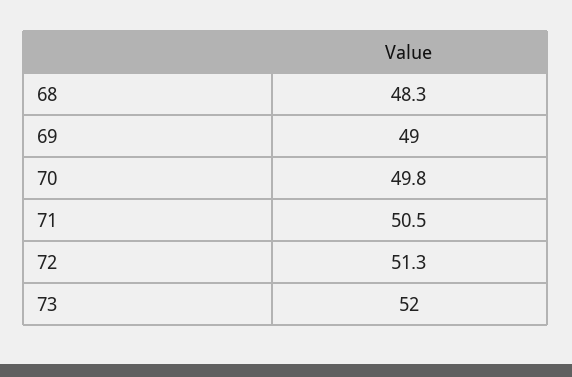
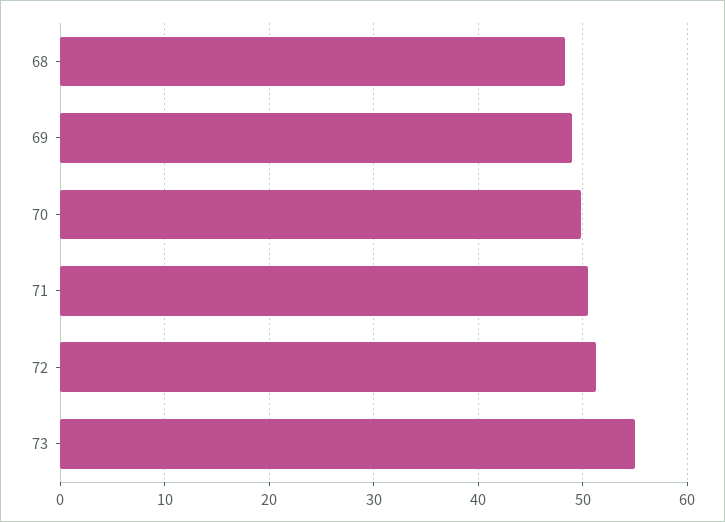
  {
    "68": 48.3,
    "69": 49,
    "70": 49.8,
    "71": 50.5,
    "72": 51.3,
-   "73": 52
+   "73": 55
  }

